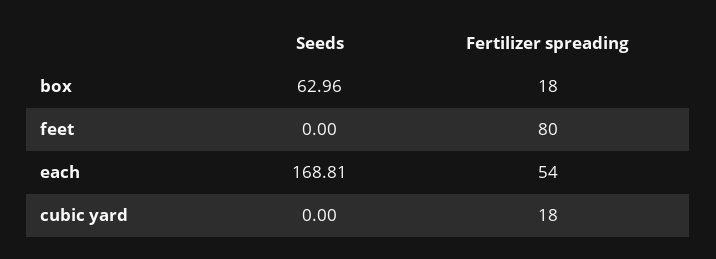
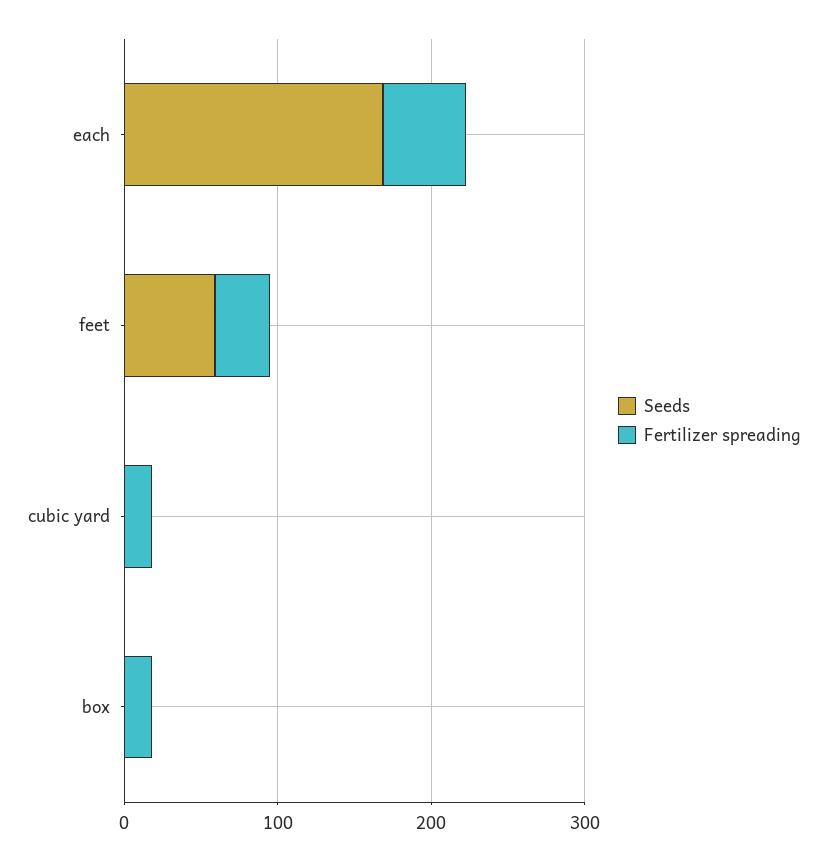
  {
    "Seeds": {
-     "box": 62.96,
+     "box": 0,
-     "feet": 0,
+     "feet": 60,
      "each": 168.81,
      "cubic yard": 0
    },
    "Fertilizer spreading": {
      "box": 18,
-     "feet": 80,
+     "feet": 40,
      "each": 54,
      "cubic yard": 18
    }
  }

